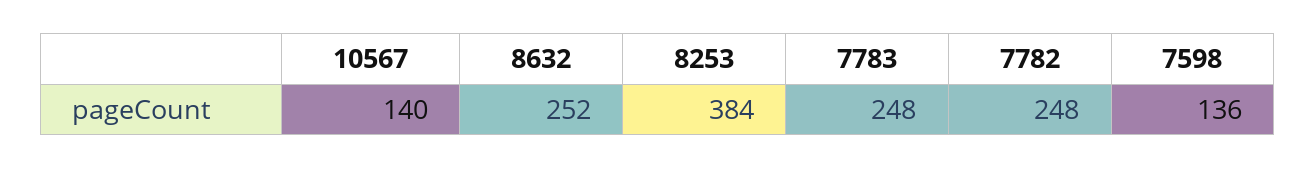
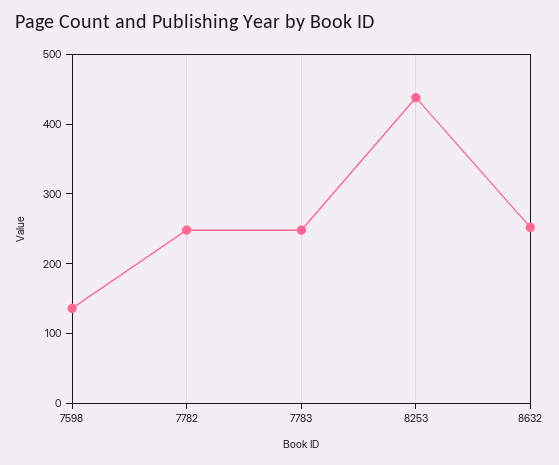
  {
-   "10567": 140,
    "8632": 252,
-   "8253": 384,
+   "8253": 440,
    "7783": 248,
    "7782": 248,
    "7598": 136
  }

